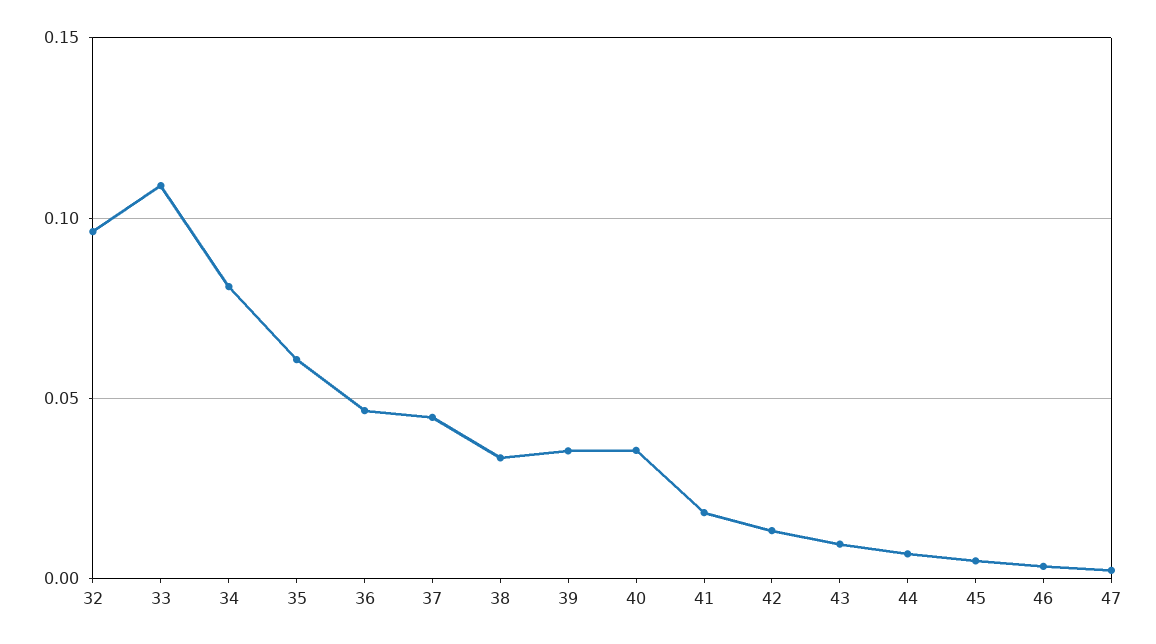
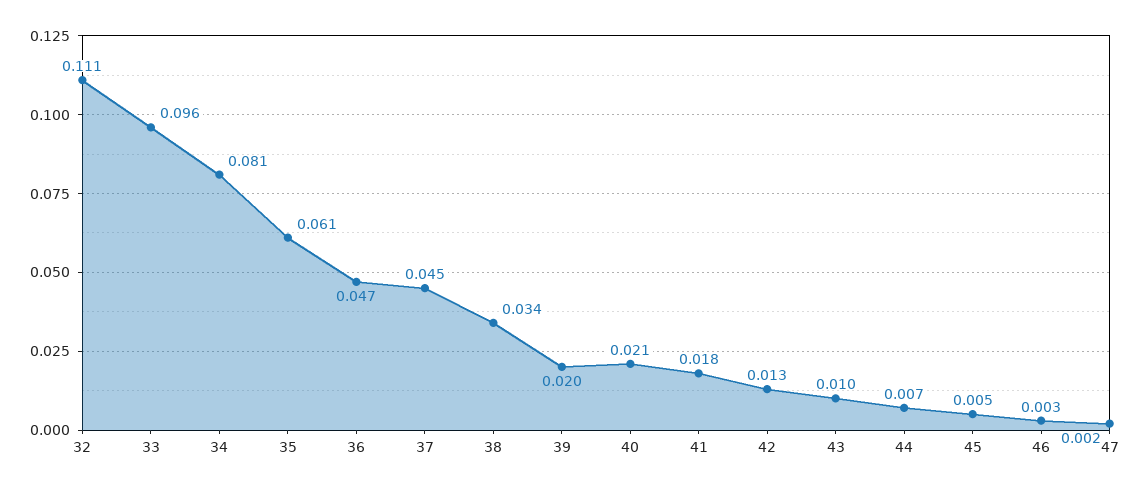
  {
-   "32": 0.095,
+   "32": 0.111,
-   "33": 0.11,
+   "33": 0.096,
    "34": 0.081,
    "35": 0.061,
    "36": 0.047,
    "37": 0.045,
    "38": 0.034,
-   "39": 0.035,
+   "39": 0.02,
-   "40": 0.035,
+   "40": 0.021,
    "41": 0.018,
    "42": 0.013,
    "43": 0.01,
    "44": 0.007,
    "45": 0.005,
    "46": 0.003,
    "47": 0.002
  }

